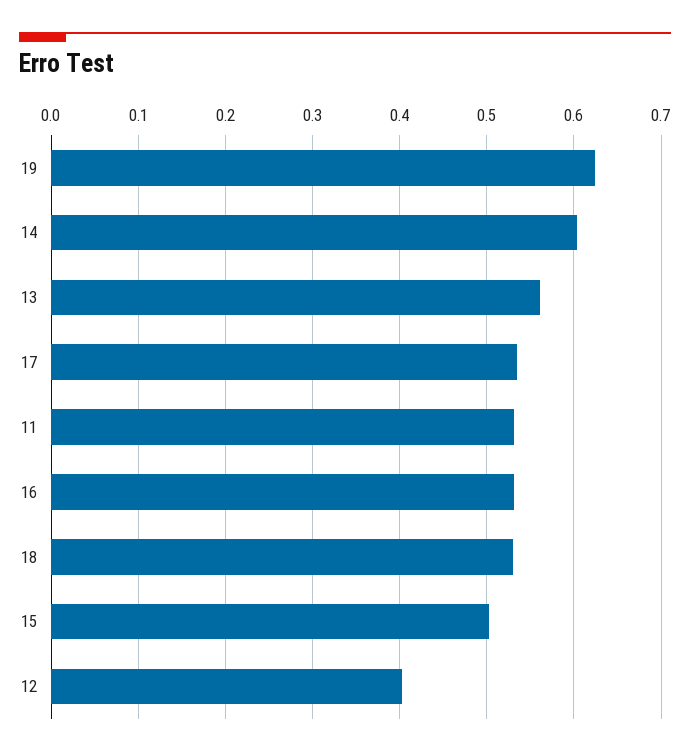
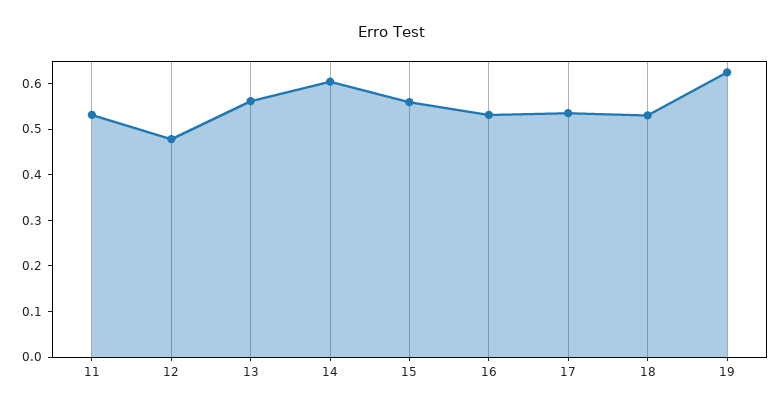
  {
    "19": 0.62,
    "14": 0.6,
    "13": 0.56,
    "17": 0.54,
    "11": 0.53,
    "16": 0.53,
    "18": 0.53,
-   "15": 0.5,
+   "15": 0.56,
-   "12": 0.4
+   "12": 0.48
  }

